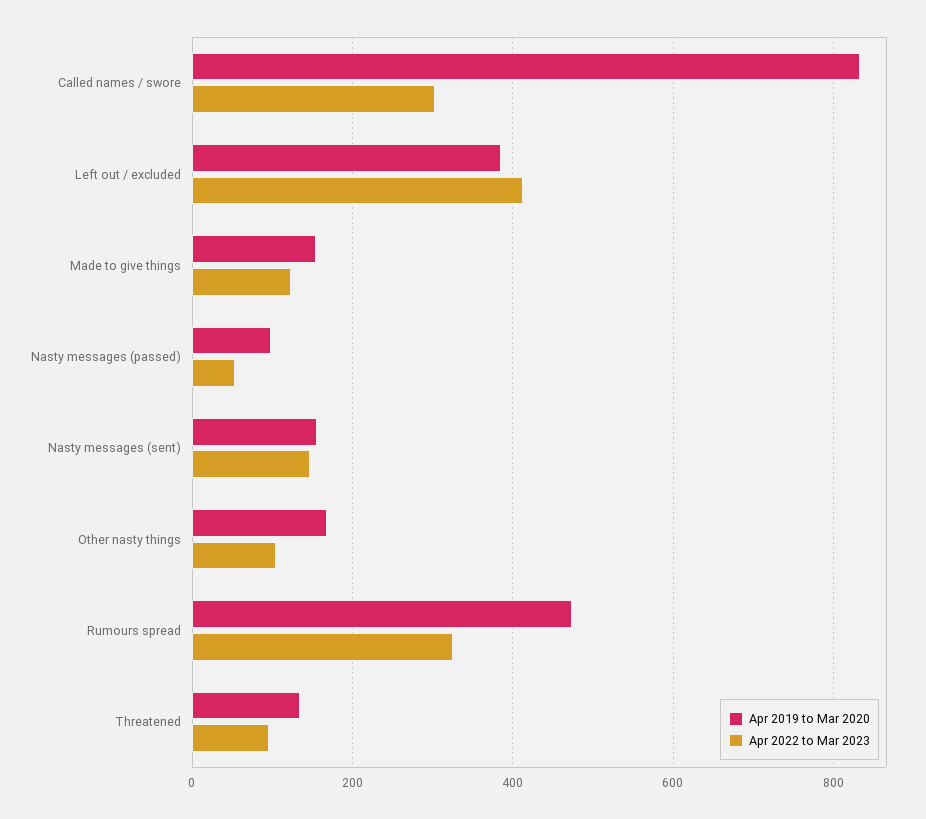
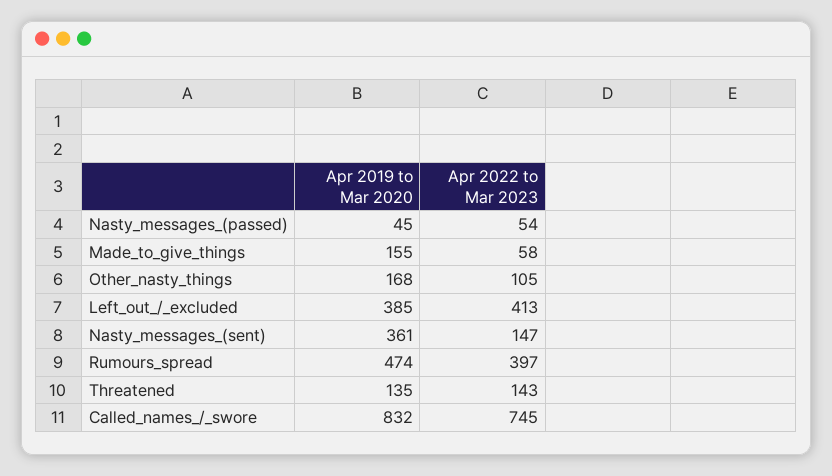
  {
    "Apr 2019 to Mar 2020": {
      "Called names / swore": 832,
      "Left out / excluded": 385,
      "Made to give things": 155,
-     "Nasty messages (passed)": 100,
+     "Nasty messages (passed)": 45,
-     "Nasty messages (sent)": 160,
+     "Nasty messages (sent)": 361,
      "Other nasty things": 168,
      "Rumours spread": 474,
      "Threatened": 135
    },
    "Apr 2022 to Mar 2023": {
-     "Called names / swore": 300,
+     "Called names / swore": 745,
      "Left out / excluded": 413,
-     "Made to give things": 120,
+     "Made to give things": 58,
      "Nasty messages (passed)": 54,
      "Nasty messages (sent)": 147,
      "Other nasty things": 105,
-     "Rumours spread": 320,
+     "Rumours spread": 397,
-     "Threatened": 100
+     "Threatened": 143
    }
  }

